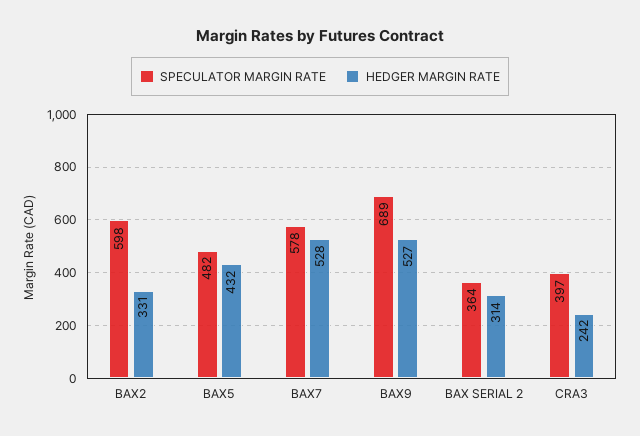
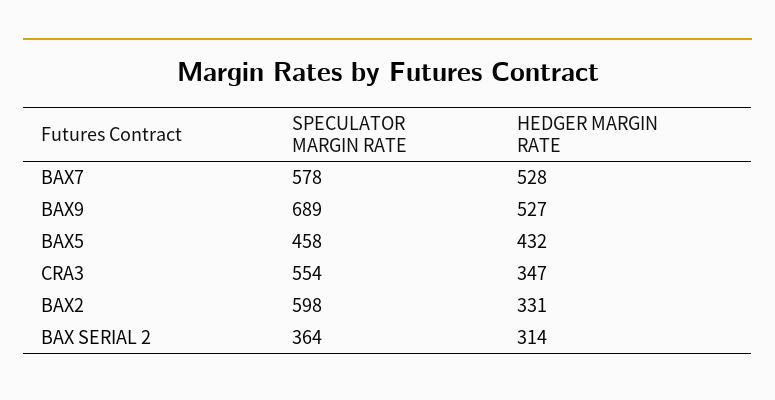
  {
    "SPECULATOR MARGIN RATE": {
      "BAX2": 598,
-     "BAX5": 482,
+     "BAX5": 458,
      "BAX7": 578,
      "BAX9": 689,
      "BAX SERIAL 2": 364,
-     "CRA3": 397
+     "CRA3": 554
    },
    "HEDGER MARGIN RATE": {
      "BAX2": 331,
      "BAX5": 432,
      "BAX7": 528,
      "BAX9": 527,
      "BAX SERIAL 2": 314,
-     "CRA3": 242
+     "CRA3": 347
    }
  }

